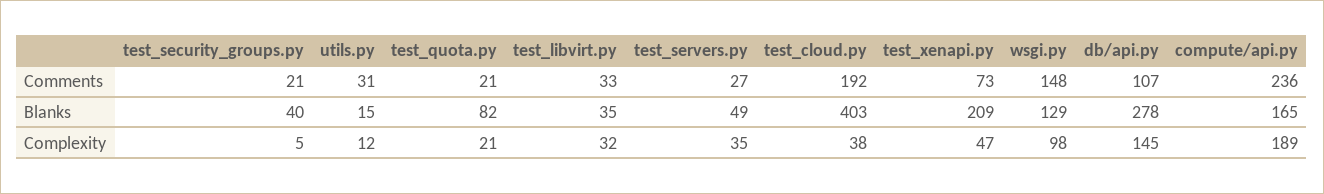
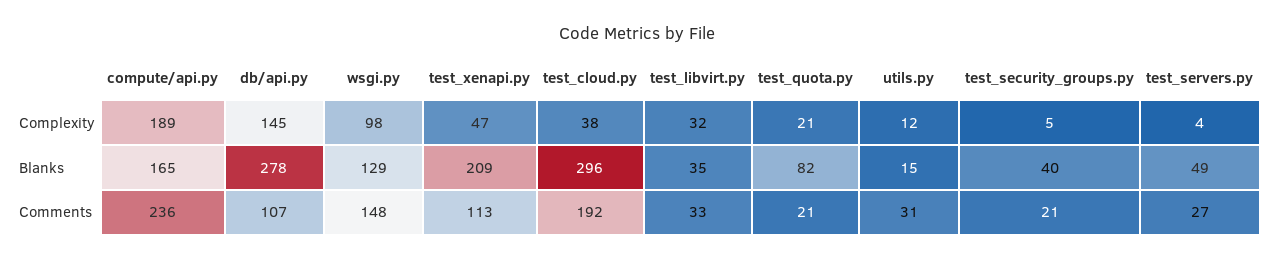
  {
    "test_security_groups.py": {
      "Comments": 21,
      "Blanks": 40,
      "Complexity": 5
    },
    "utils.py": {
      "Comments": 31,
      "Blanks": 15,
      "Complexity": 12
    },
    "test_quota.py": {
      "Comments": 21,
      "Blanks": 82,
      "Complexity": 21
    },
    "test_libvirt.py": {
      "Comments": 33,
      "Blanks": 35,
      "Complexity": 32
    },
    "test_servers.py": {
      "Comments": 27,
      "Blanks": 49,
-     "Complexity": 35
+     "Complexity": 4
    },
    "test_cloud.py": {
      "Comments": 192,
-     "Blanks": 403,
+     "Blanks": 296,
      "Complexity": 38
    },
    "test_xenapi.py": {
-     "Comments": 73,
+     "Comments": 113,
      "Blanks": 209,
      "Complexity": 47
    },
    "wsgi.py": {
      "Comments": 148,
      "Blanks": 129,
      "Complexity": 98
    },
    "db/api.py": {
      "Comments": 107,
      "Blanks": 278,
      "Complexity": 145
    },
    "compute/api.py": {
      "Comments": 236,
      "Blanks": 165,
      "Complexity": 189
    }
  }

